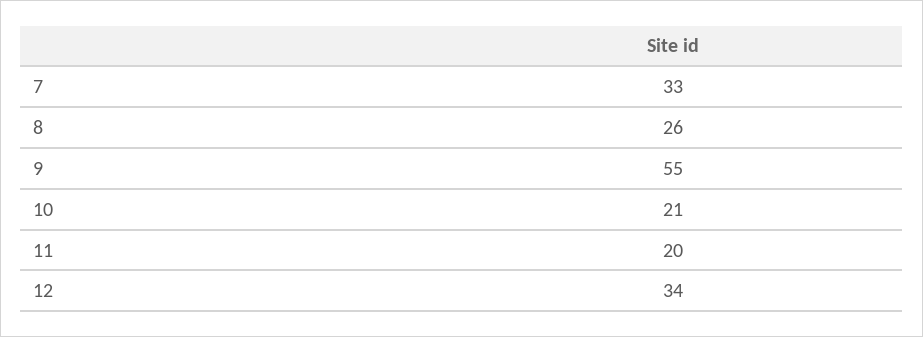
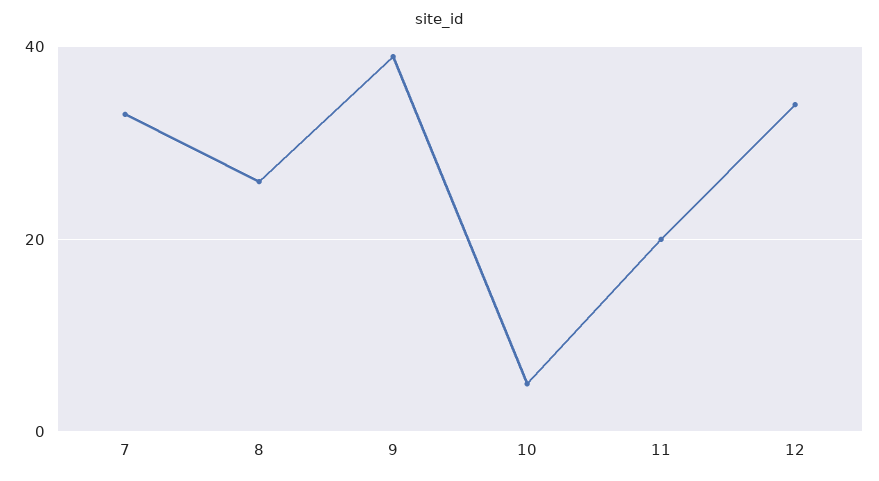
  {
    "7": 33,
    "8": 26,
-   "9": 55,
+   "9": 40,
-   "10": 21,
+   "10": 5,
    "11": 20,
    "12": 34
  }

